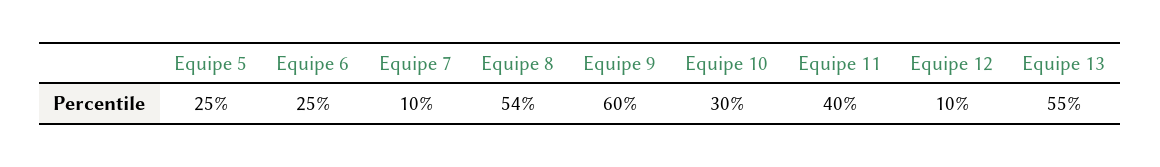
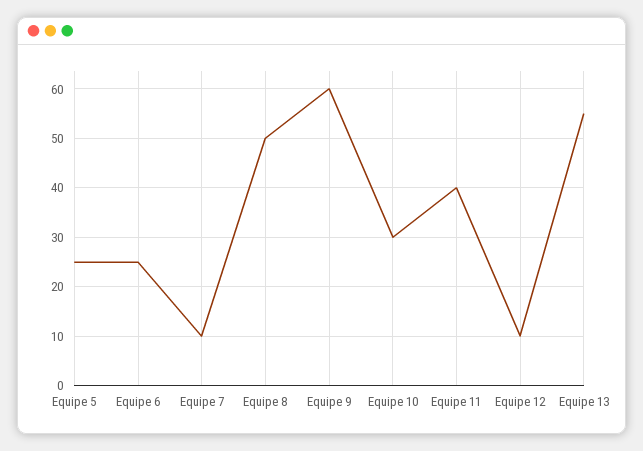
  {
    "Equipe 5": 25,
    "Equipe 6": 25,
    "Equipe 7": 10,
-   "Equipe 8": 54,
+   "Equipe 8": 50,
    "Equipe 9": 60,
    "Equipe 10": 30,
    "Equipe 11": 40,
    "Equipe 12": 10,
    "Equipe 13": 55
  }

